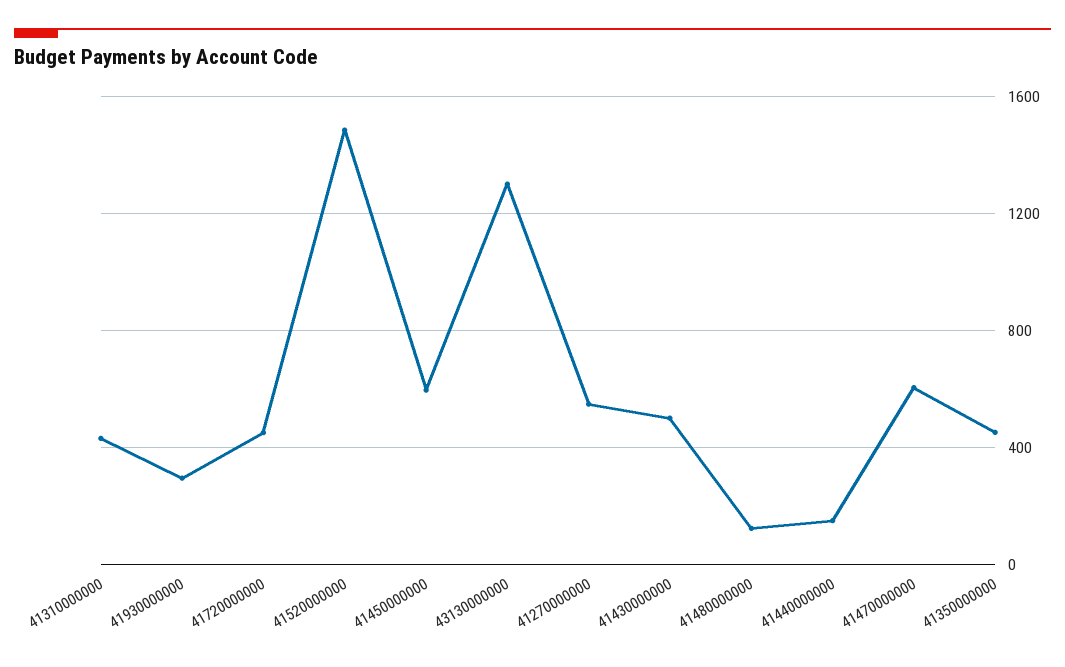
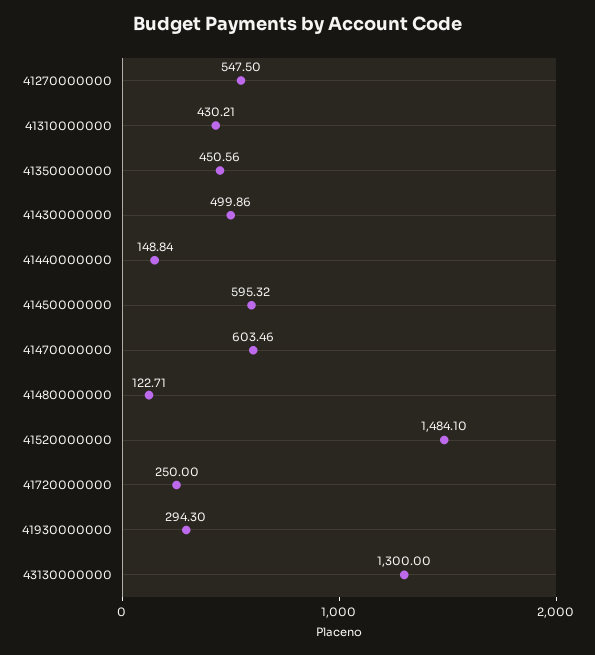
  {
    "41310000000": 430.21,
    "41930000000": 294.3,
-   "41720000000": 450,
+   "41720000000": 250,
    "41520000000": 1484.1,
    "41450000000": 595.32,
    "43130000000": 1300,
    "41270000000": 547.5,
    "41430000000": 499.86,
    "41480000000": 122.71,
    "41440000000": 148.84,
    "41470000000": 603.46,
    "41350000000": 450.56
  }

